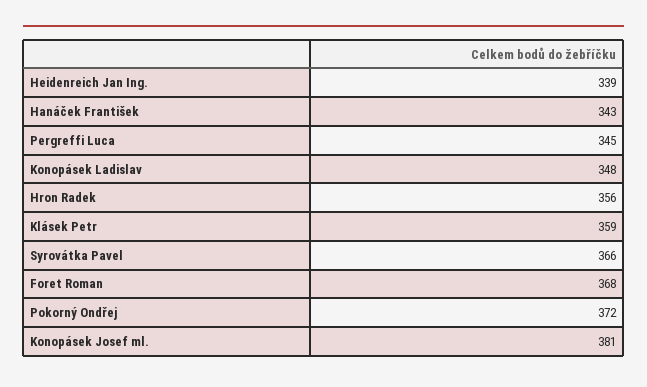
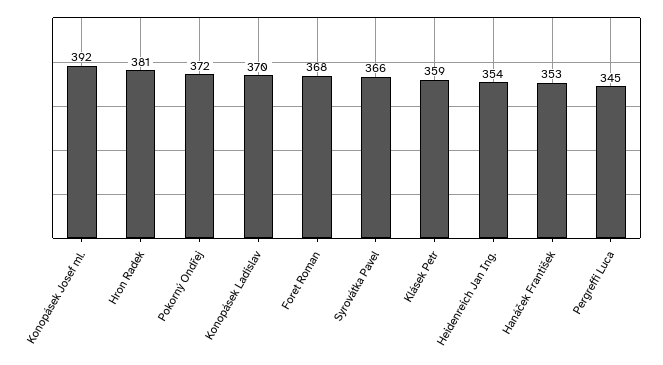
  {
-   "Heidenreich Jan Ing.": 339,
+   "Heidenreich Jan Ing.": 354,
-   "Hanáček František": 343,
+   "Hanáček František": 353,
    "Pergreffi Luca": 345,
-   "Konopásek Ladislav": 348,
+   "Konopásek Ladislav": 370,
-   "Hron Radek": 356,
+   "Hron Radek": 381,
    "Klásek Petr": 359,
    "Syrovátka Pavel": 366,
    "Foret Roman": 368,
    "Pokorný Ondřej": 372,
-   "Konopásek Josef ml.": 381
+   "Konopásek Josef ml.": 392
  }

